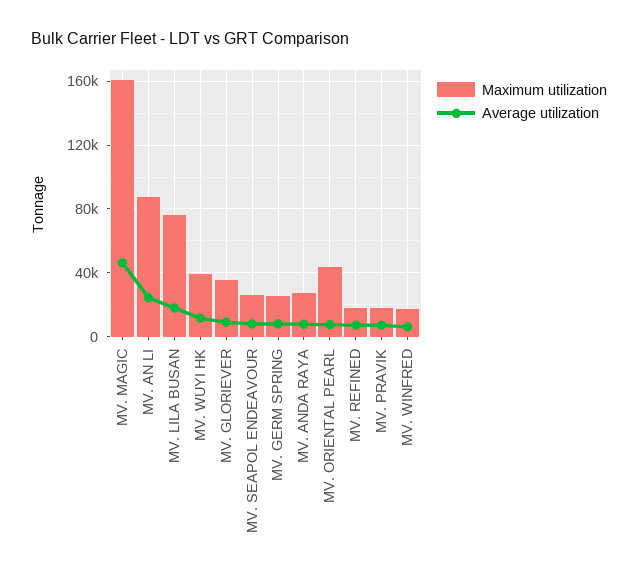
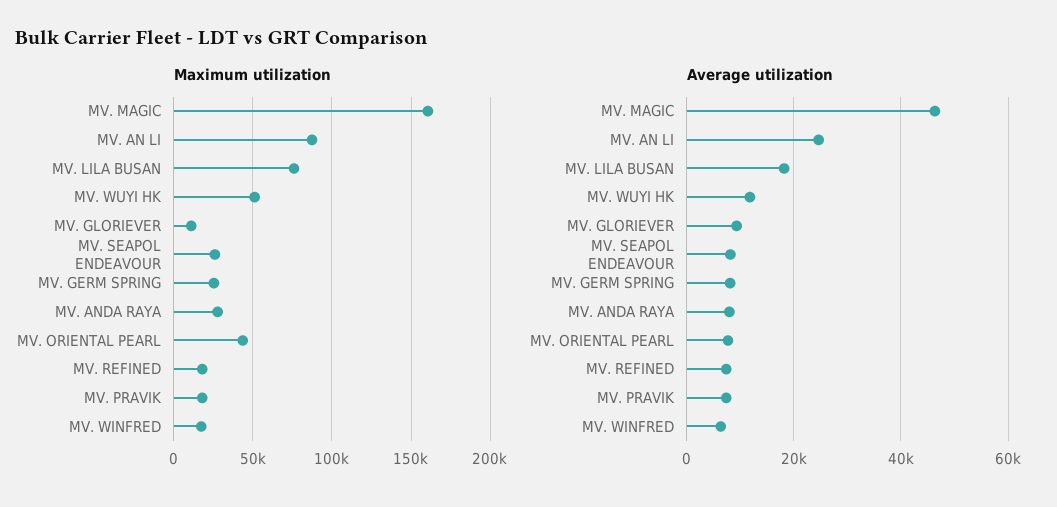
  {
    "Maximum utilization": {
      "MV. MAGIC": 160000,
      "MV. AN LI": 85000,
      "MV. LILA BUSAN": 75000,
-     "MV. WUYI HK": 40000,
+     "MV. WUYI HK": 50000,
-     "MV. GLORIEVER": 35000,
+     "MV. GLORIEVER": 10000,
      "MV. SEAPOL ENDEAVOUR": 25000,
      "MV. GERM SPRING": 25000,
      "MV. ANDA RAYA": 30000,
      "MV. ORIENTAL PEARL": 45000,
      "MV. REFINED": 20000,
      "MV. PRAVIK": 20000,
      "MV. WINFRED": 15000
    },
    "Average utilization": {
      "MV. MAGIC": 46000,
      "MV. AN LI": 24000,
      "MV. LILA BUSAN": 18000,
      "MV. WUYI HK": 12000,
      "MV. GLORIEVER": 10000,
      "MV. SEAPOL ENDEAVOUR": 8000,
      "MV. GERM SPRING": 8000,
      "MV. ANDA RAYA": 8000,
      "MV. ORIENTAL PEARL": 8000,
      "MV. REFINED": 8000,
      "MV. PRAVIK": 8000,
      "MV. WINFRED": 6000
    }
  }

